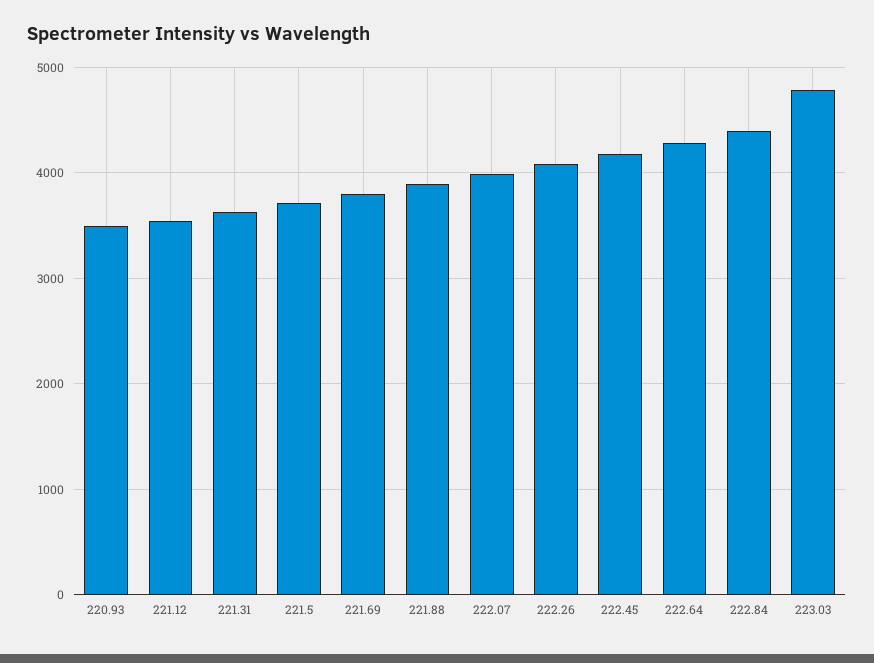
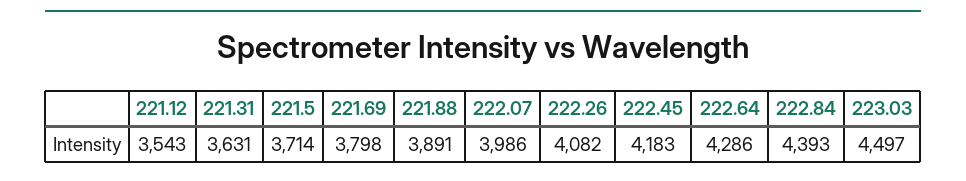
  {
-   "220.93": 3500,
    "221.12": 3543,
    "221.31": 3631,
    "221.5": 3714,
    "221.69": 3798,
    "221.88": 3891,
    "222.07": 3986,
    "222.26": 4082,
    "222.45": 4183,
    "222.64": 4286,
    "222.84": 4393,
-   "223.03": 4800
+   "223.03": 4497
  }

